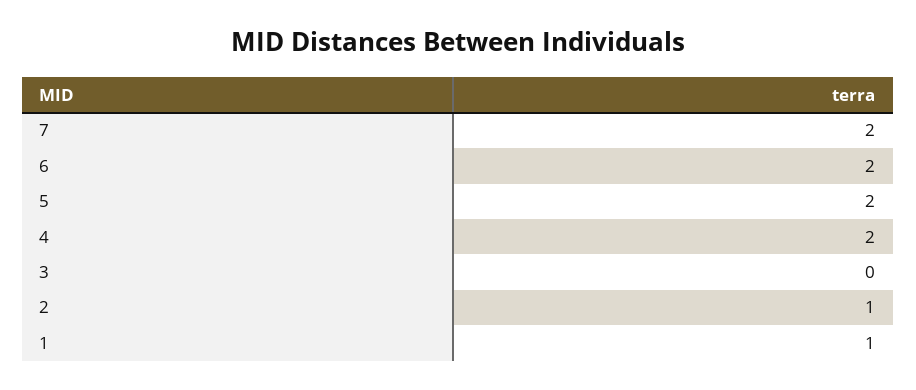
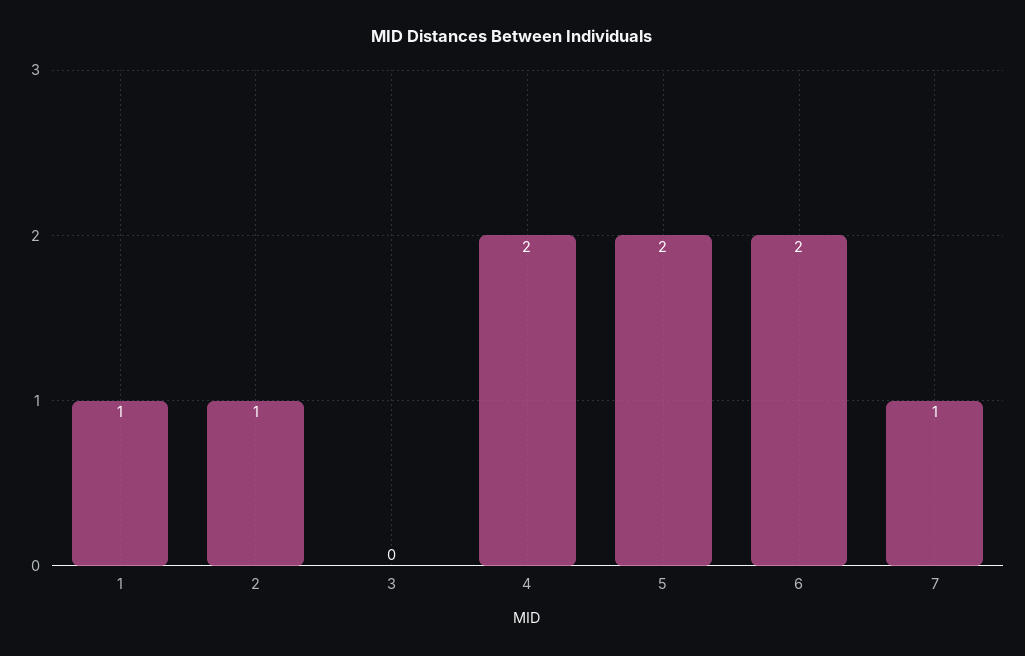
  {
-   "7": 2,
+   "7": 1,
    "6": 2,
    "5": 2,
    "4": 2,
    "3": 0,
    "2": 1,
    "1": 1
  }

